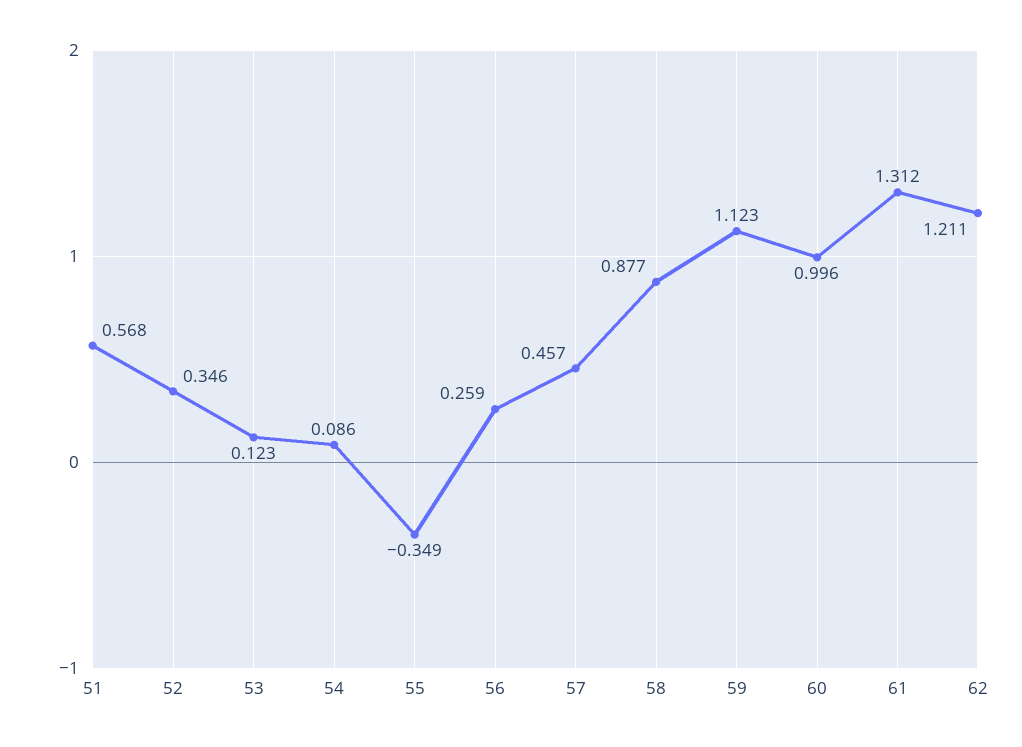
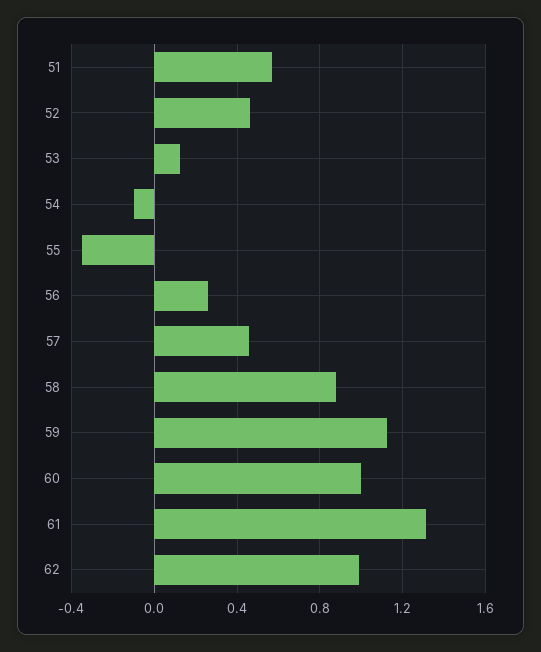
  {
    "51": 0.568,
-   "52": 0.346,
+   "52": 0.45,
    "53": 0.123,
-   "54": 0.086,
+   "54": -0.1,
    "55": -0.349,
    "56": 0.259,
    "57": 0.457,
    "58": 0.877,
    "59": 1.123,
    "60": 0.996,
    "61": 1.312,
-   "62": 1.211
+   "62": 1
  }

